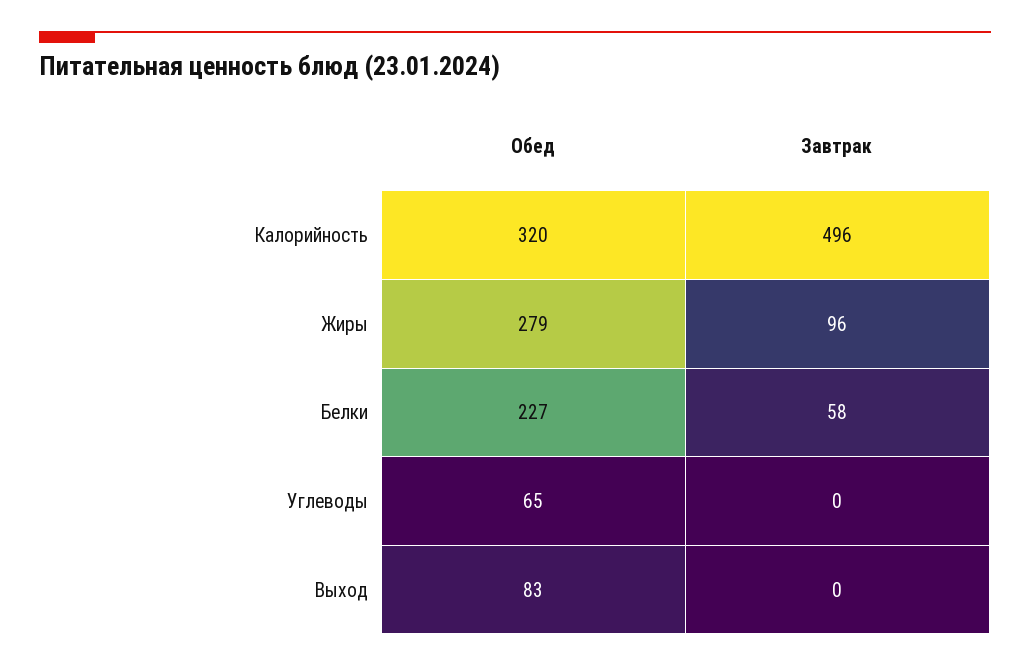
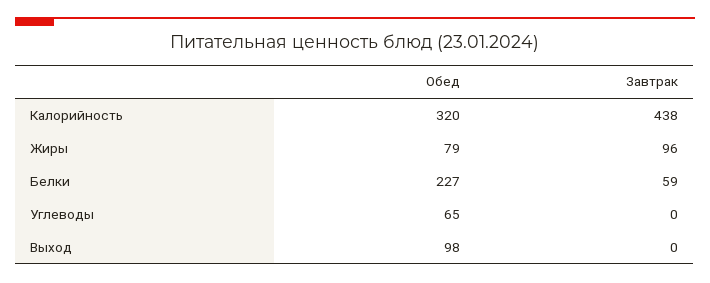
  {
    "Обед": {
      "Калорийность": 320,
-     "Жиры": 279,
+     "Жиры": 79,
      "Белки": 227,
      "Углеводы": 65,
-     "Выход": 83
+     "Выход": 98
    },
    "Завтрак": {
-     "Калорийность": 496,
+     "Калорийность": 438,
      "Жиры": 96,
-     "Белки": 58,
+     "Белки": 59,
      "Углеводы": 0,
      "Выход": 0
    }
  }

